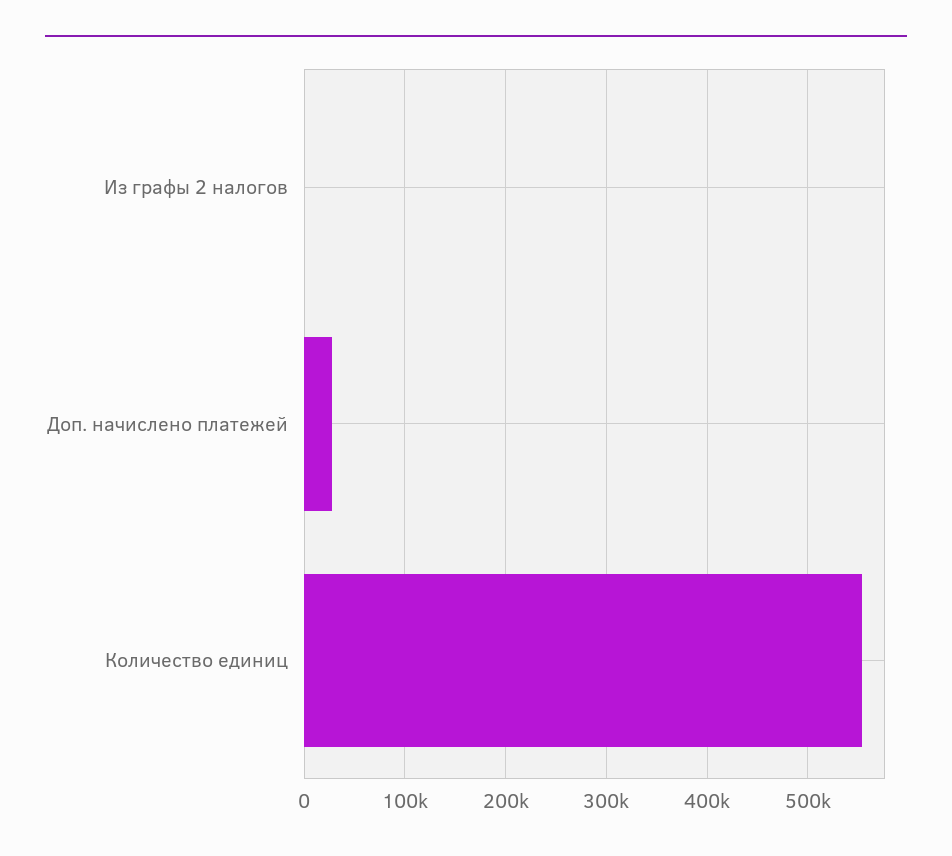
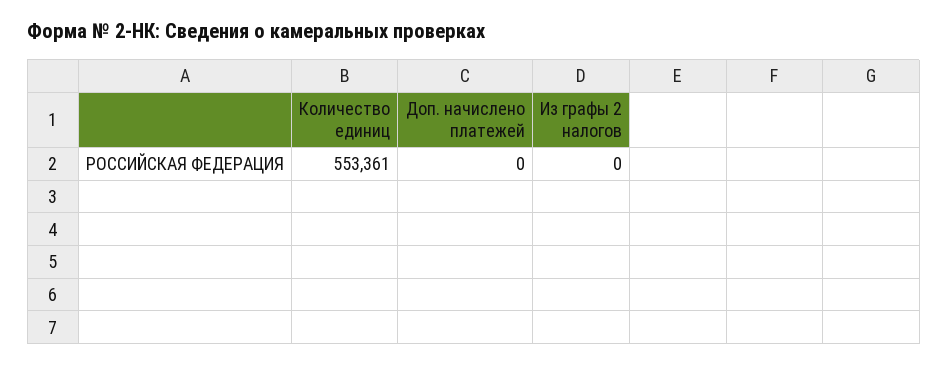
  {
    "Из графы 2 налогов": 0,
-   "Доп. начислено платежей": 30000,
+   "Доп. начислено платежей": 0,
    "Количество единиц": 553361
  }

